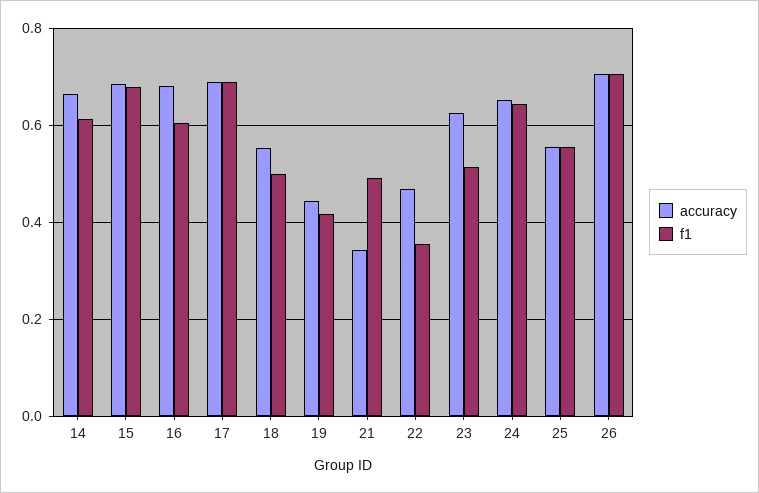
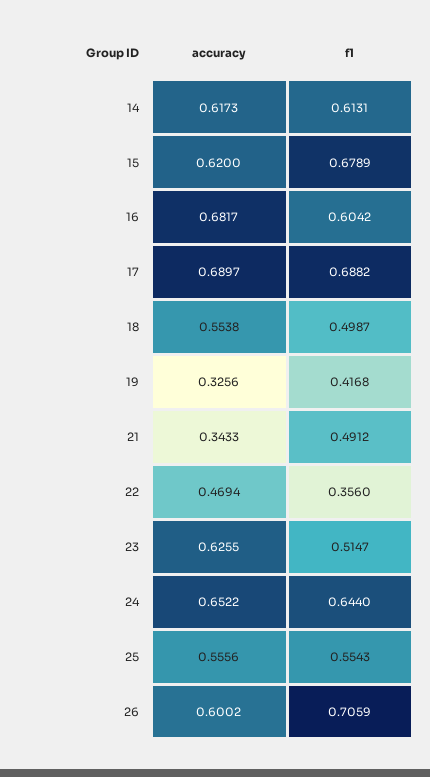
  {
    "accuracy": {
-     "14": 0.66,
+     "14": 0.6173,
-     "15": 0.68,
+     "15": 0.62,
      "16": 0.6817,
      "17": 0.6897,
      "18": 0.5538,
-     "19": 0.44,
+     "19": 0.3256,
      "21": 0.3433,
      "22": 0.4694,
      "23": 0.6255,
      "24": 0.6522,
      "25": 0.5556,
-     "26": 0.7
+     "26": 0.6002
    },
    "f1": {
      "14": 0.6131,
      "15": 0.6789,
      "16": 0.6042,
      "17": 0.6882,
      "18": 0.4987,
      "19": 0.4168,
      "21": 0.4912,
      "22": 0.356,
      "23": 0.5147,
      "24": 0.644,
      "25": 0.5543,
      "26": 0.7059
    }
  }

